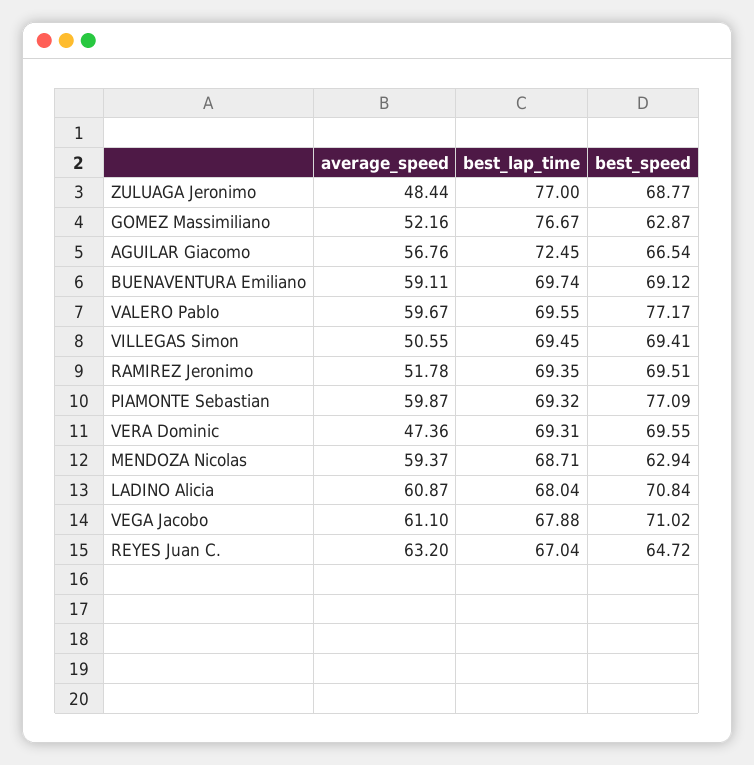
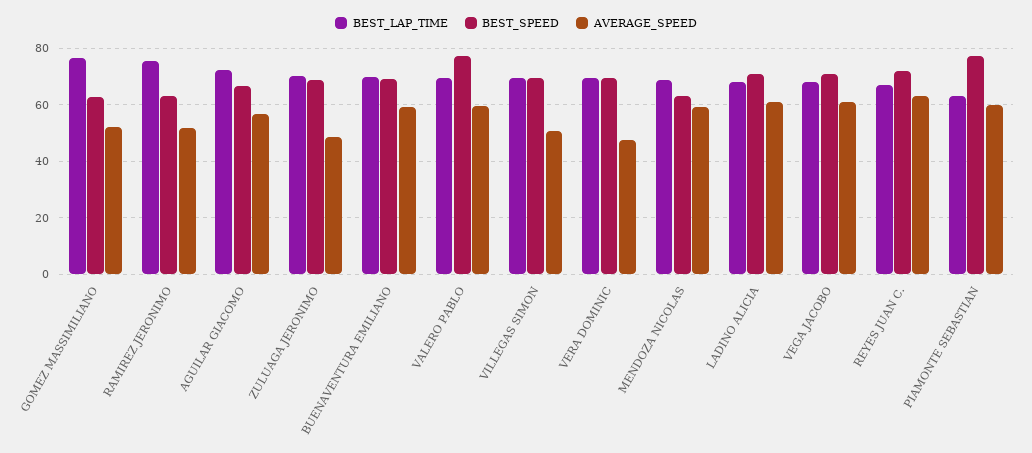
  {
    "average_speed": {
      "ZULUAGA Jeronimo": 48.44,
      "GOMEZ Massimiliano": 52.16,
      "AGUILAR Giacomo": 56.76,
      "BUENAVENTURA Emiliano": 59.11,
      "VALERO Pablo": 59.67,
      "VILLEGAS Simon": 50.55,
      "RAMIREZ Jeronimo": 51.78,
      "PIAMONTE Sebastian": 59.87,
      "VERA Dominic": 47.36,
      "MENDOZA Nicolas": 59.37,
      "LADINO Alicia": 60.87,
      "VEGA Jacobo": 61.1,
      "REYES Juan C.": 63.2
    },
    "best_lap_time": {
-     "ZULUAGA Jeronimo": 77,
+     "ZULUAGA Jeronimo": 70,
      "GOMEZ Massimiliano": 76.67,
      "AGUILAR Giacomo": 72.45,
      "BUENAVENTURA Emiliano": 69.74,
      "VALERO Pablo": 69.55,
      "VILLEGAS Simon": 69.45,
-     "RAMIREZ Jeronimo": 69.35,
+     "RAMIREZ Jeronimo": 75,
-     "PIAMONTE Sebastian": 69.32,
+     "PIAMONTE Sebastian": 62.5,
      "VERA Dominic": 69.31,
      "MENDOZA Nicolas": 68.71,
      "LADINO Alicia": 68.04,
      "VEGA Jacobo": 67.88,
      "REYES Juan C.": 67.04
    },
    "best_speed": {
      "ZULUAGA Jeronimo": 68.77,
      "GOMEZ Massimiliano": 62.87,
      "AGUILAR Giacomo": 66.54,
      "BUENAVENTURA Emiliano": 69.12,
      "VALERO Pablo": 77.17,
      "VILLEGAS Simon": 69.41,
-     "RAMIREZ Jeronimo": 69.51,
+     "RAMIREZ Jeronimo": 62.5,
      "PIAMONTE Sebastian": 77.09,
      "VERA Dominic": 69.55,
      "MENDOZA Nicolas": 62.94,
      "LADINO Alicia": 70.84,
      "VEGA Jacobo": 71.02,
-     "REYES Juan C.": 64.72
+     "REYES Juan C.": 72.5
    }
  }

